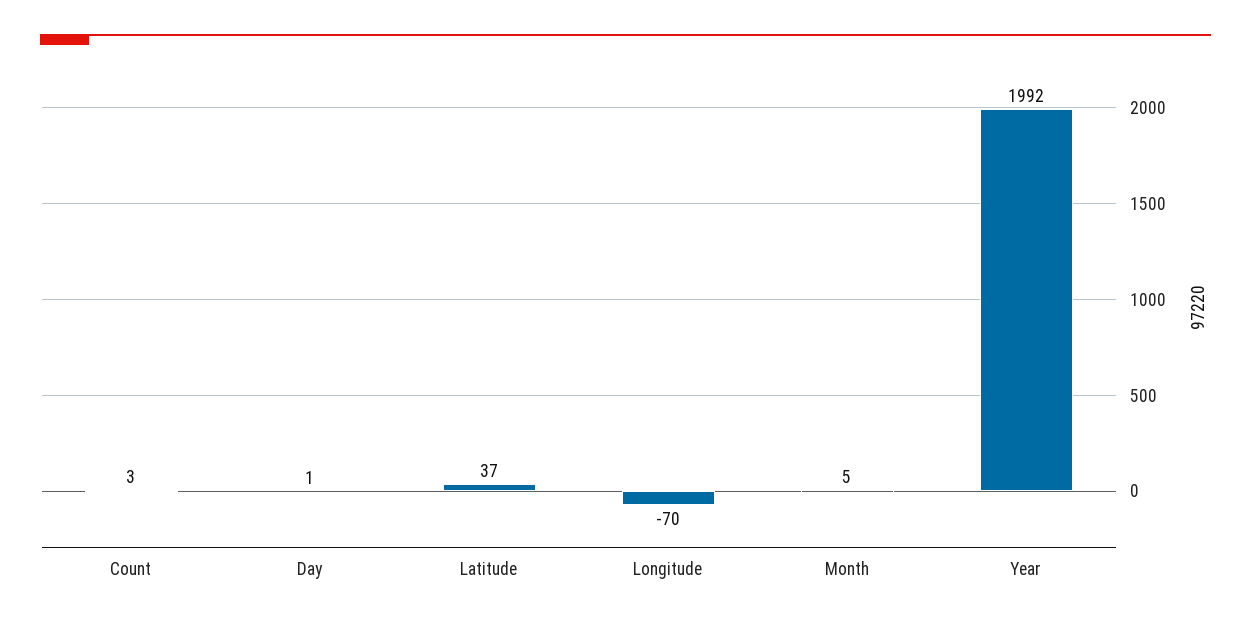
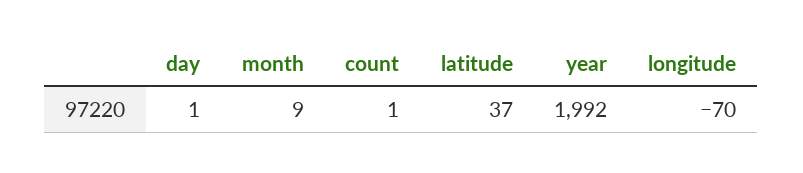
  {
-   "Count": 3,
+   "Count": 1,
    "Day": 1,
    "Latitude": 37,
    "Longitude": -70,
-   "Month": 5,
+   "Month": 9,
    "Year": 1992
  }

